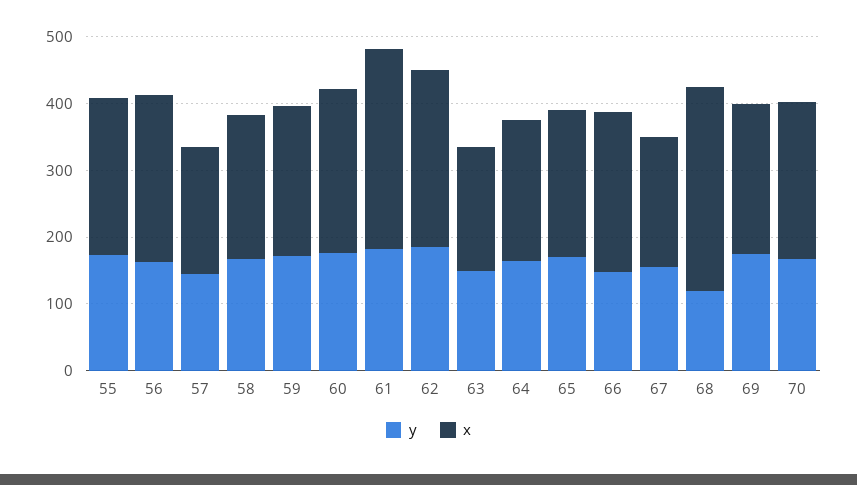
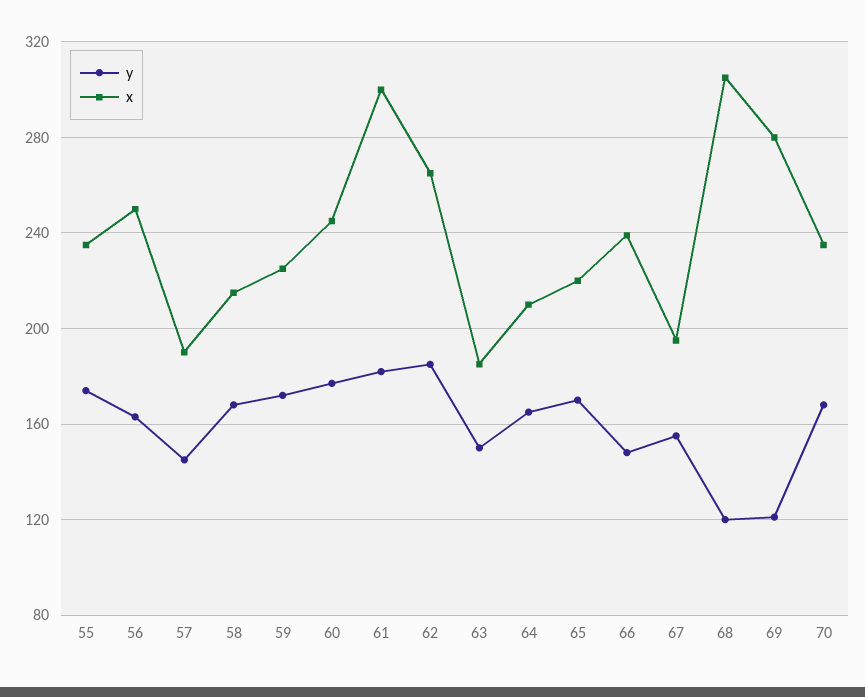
  {
    "y": {
      "55": 175,
      "56": 165,
      "57": 145,
      "58": 170,
      "59": 170,
      "60": 175,
      "61": 180,
      "62": 185,
      "63": 150,
      "64": 165,
      "65": 170,
      "66": 150,
      "67": 155,
      "68": 120,
-     "69": 180,
+     "69": 120,
      "70": 170
    },
    "x": {
      "55": 235,
      "56": 250,
      "57": 190,
      "58": 215,
      "59": 225,
      "60": 245,
      "61": 300,
      "62": 265,
      "63": 185,
      "64": 210,
      "65": 220,
      "66": 240,
      "67": 195,
      "68": 305,
-     "69": 220,
+     "69": 280,
      "70": 235
    }
  }

